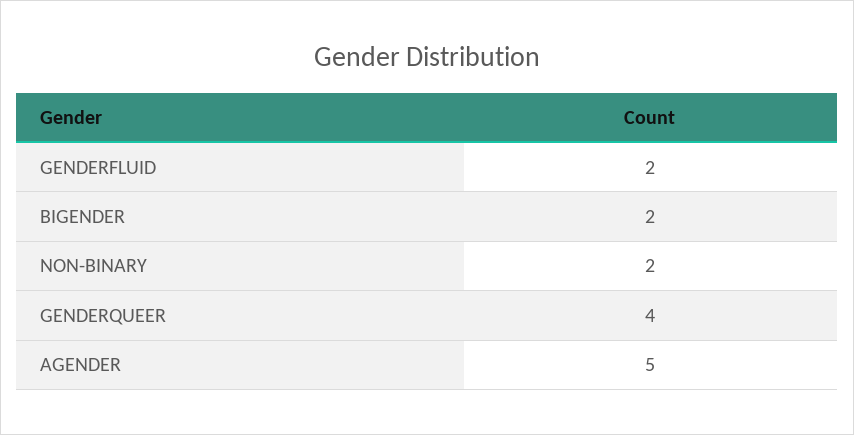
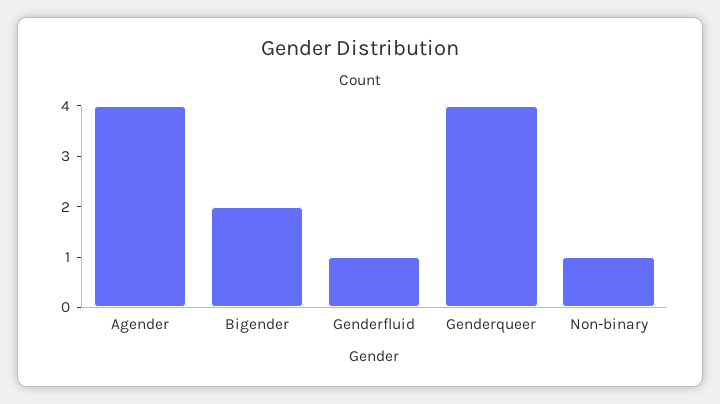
  {
-   "GENDERFLUID": 2,
+   "GENDERFLUID": 1,
    "BIGENDER": 2,
-   "NON-BINARY": 2,
+   "NON-BINARY": 1,
    "GENDERQUEER": 4,
-   "AGENDER": 5
+   "AGENDER": 4
  }

